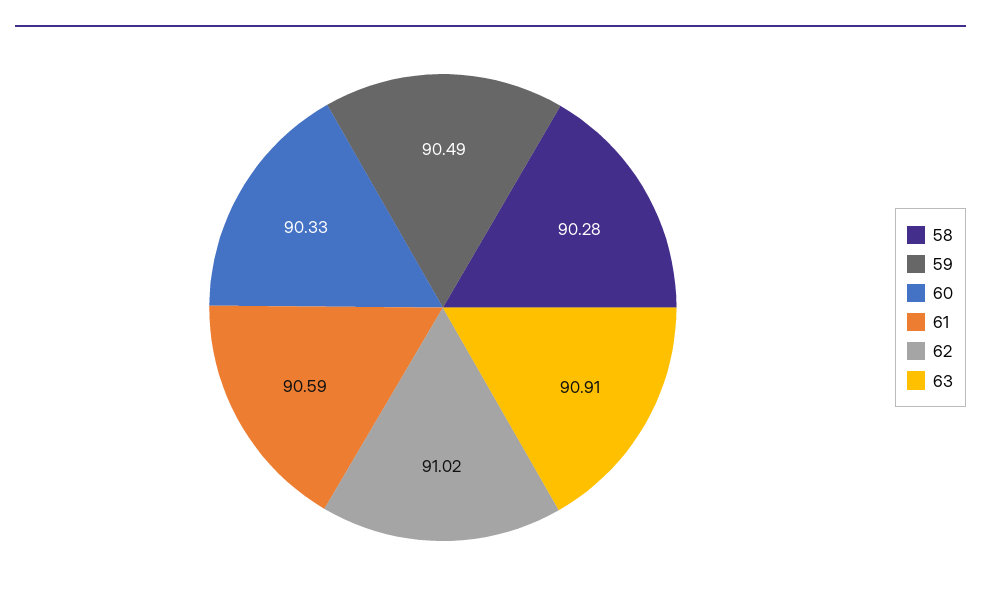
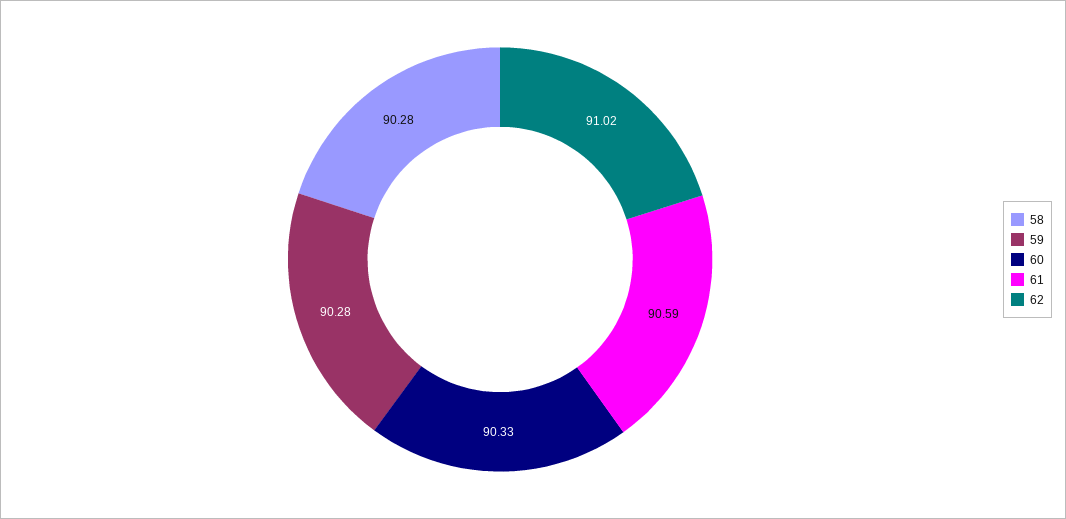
  {
    "58": 90.28,
-   "59": 90.49,
+   "59": 90.28,
    "60": 90.33,
    "61": 90.59,
-   "62": 91.02,
+   "62": 91.02
-   "63": 90.91
  }

